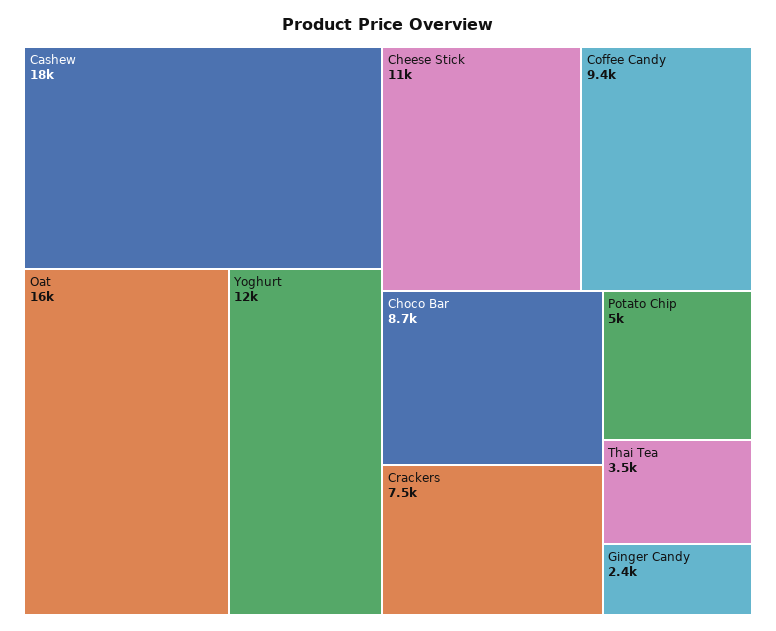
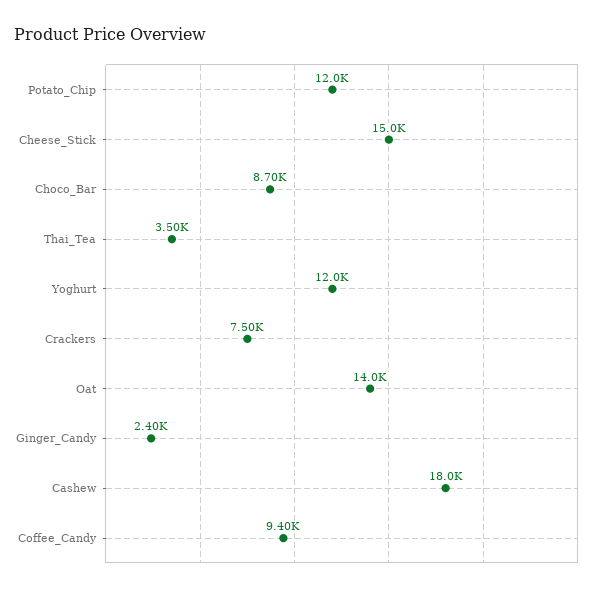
  {
    "Cashew": 18000,
-   "Oat": 16000,
+   "Oat": 14000,
    "Yoghurt": 12000,
-   "Cheese Stick": 11000,
+   "Cheese Stick": 15000,
    "Coffee Candy": 9400,
    "Choco Bar": 8700,
    "Crackers": 7500,
-   "Potato Chip": 5000,
+   "Potato Chip": 12000,
    "Thai Tea": 3500,
    "Ginger Candy": 2400
  }

